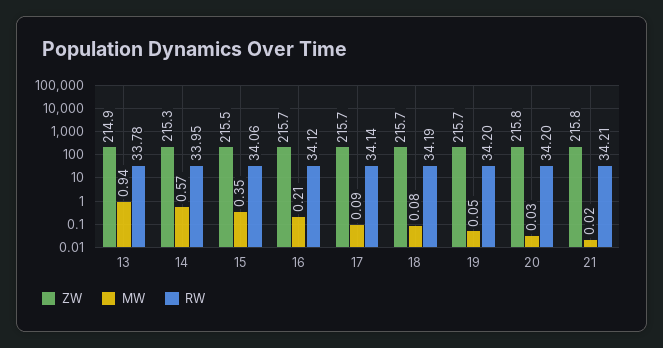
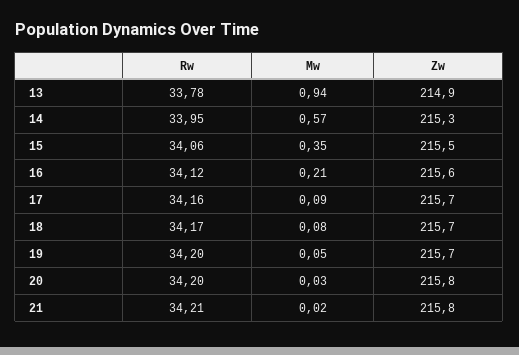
  {
    "ZW": {
      "13": 214.9,
      "14": 215.3,
      "15": 215.5,
-     "16": 215.7,
+     "16": 215.6,
      "17": 215.7,
      "18": 215.7,
      "19": 215.7,
      "20": 215.8,
      "21": 215.8
    },
    "MW": {
      "13": 0.94,
      "14": 0.57,
      "15": 0.35,
      "16": 0.21,
      "17": 0.09,
      "18": 0.08,
      "19": 0.05,
      "20": 0.03,
      "21": 0.02
    },
    "RW": {
      "13": 33.78,
      "14": 33.95,
      "15": 34.06,
      "16": 34.12,
-     "17": 34.14,
+     "17": 34.16,
-     "18": 34.19,
+     "18": 34.17,
      "19": 34.2,
      "20": 34.2,
      "21": 34.21
    }
  }

